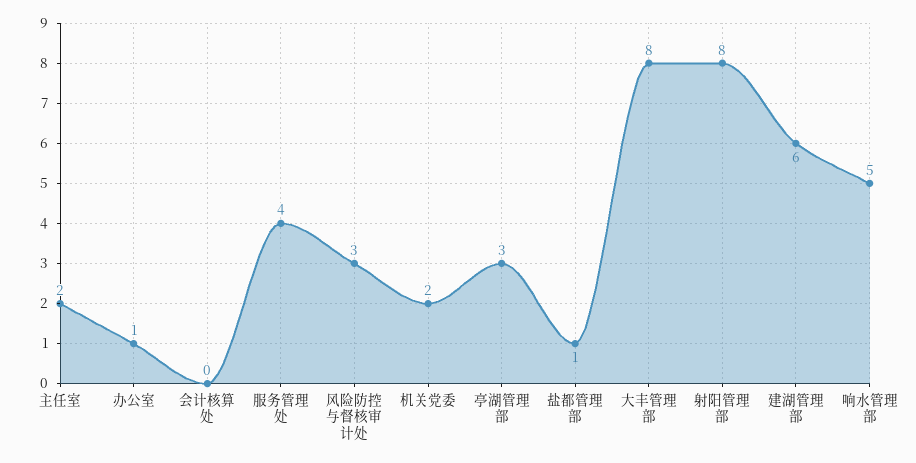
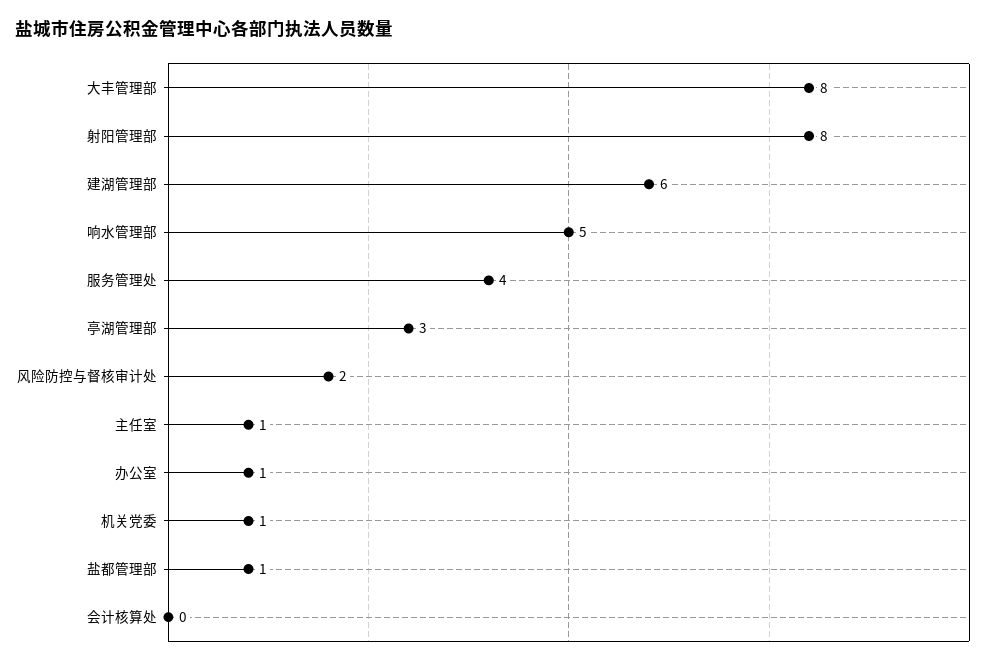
  {
-   "主任室": 2,
+   "主任室": 1,
    "办公室": 1,
    "会计核算处": 0,
    "服务管理处": 4,
-   "风险防控与督核审计处": 3,
+   "风险防控与督核审计处": 2,
-   "机关党委": 2,
+   "机关党委": 1,
    "亭湖管理部": 3,
    "盐都管理部": 1,
    "大丰管理部": 8,
    "射阳管理部": 8,
    "建湖管理部": 6,
    "响水管理部": 5
  }

